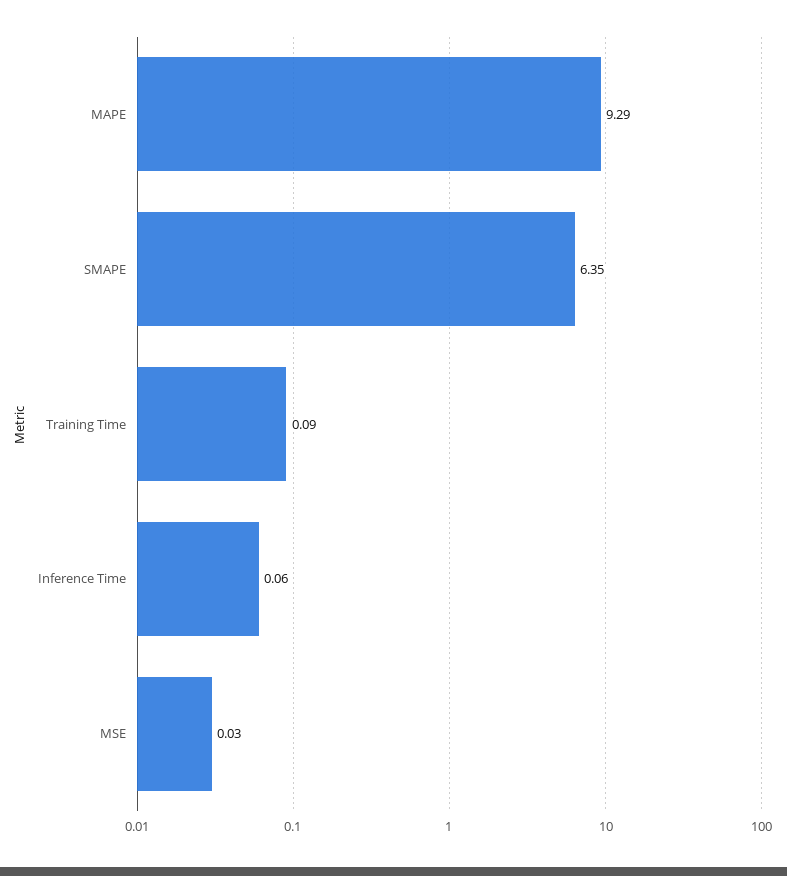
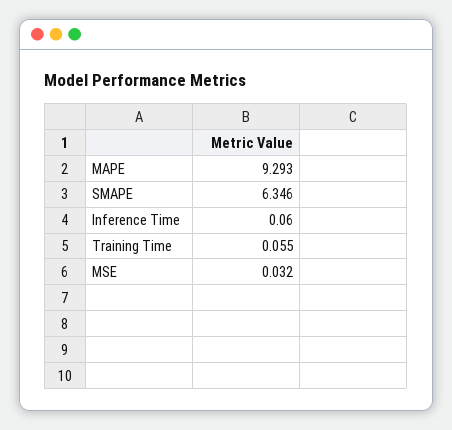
  {
    "MAPE": 9.293,
    "SMAPE": 6.346,
-   "Training Time": 0.09,
+   "Training Time": 0.055,
    "Inference Time": 0.06,
    "MSE": 0.032
  }

